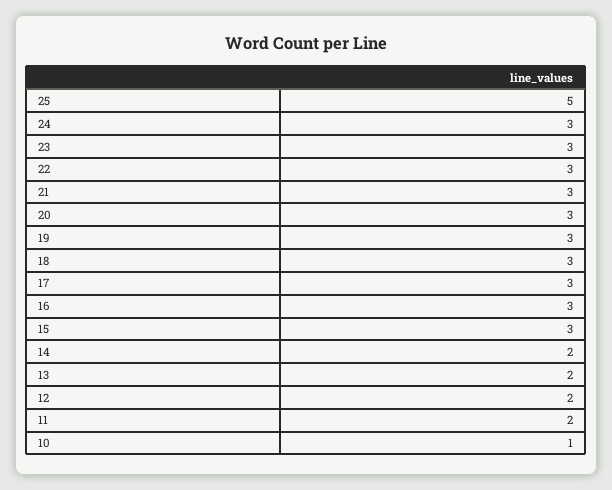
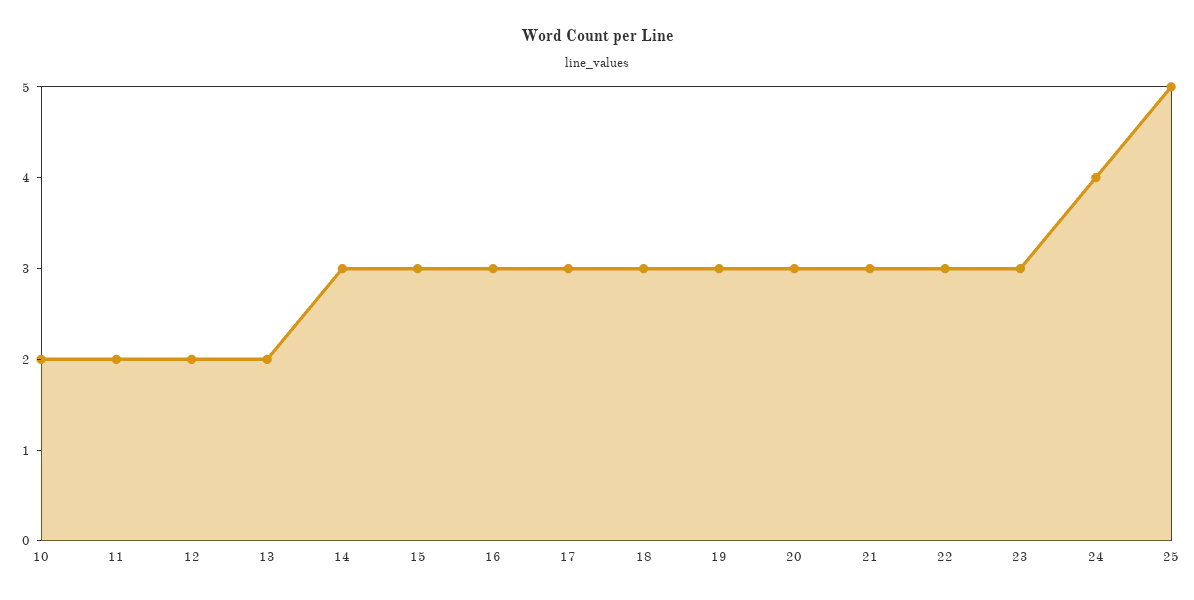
  {
    "25": 5,
-   "24": 3,
+   "24": 4,
    "23": 3,
    "22": 3,
    "21": 3,
    "20": 3,
    "19": 3,
    "18": 3,
    "17": 3,
    "16": 3,
    "15": 3,
-   "14": 2,
+   "14": 3,
    "13": 2,
    "12": 2,
    "11": 2,
-   "10": 1
+   "10": 2
  }

